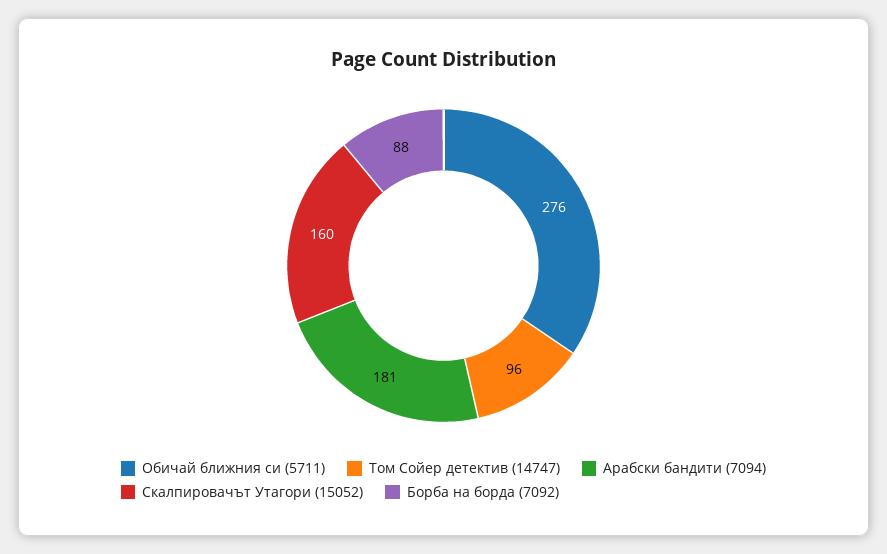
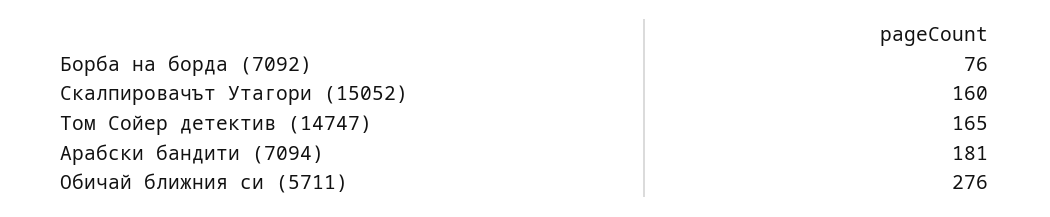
  {
    "Обичай ближния си (5711)": 276,
-   "Том Сойер детектив (14747)": 96,
+   "Том Сойер детектив (14747)": 165,
    "Арабски бандити (7094)": 181,
    "Скалпировачът Утагори (15052)": 160,
-   "Борба на борда (7092)": 88
+   "Борба на борда (7092)": 76
  }

